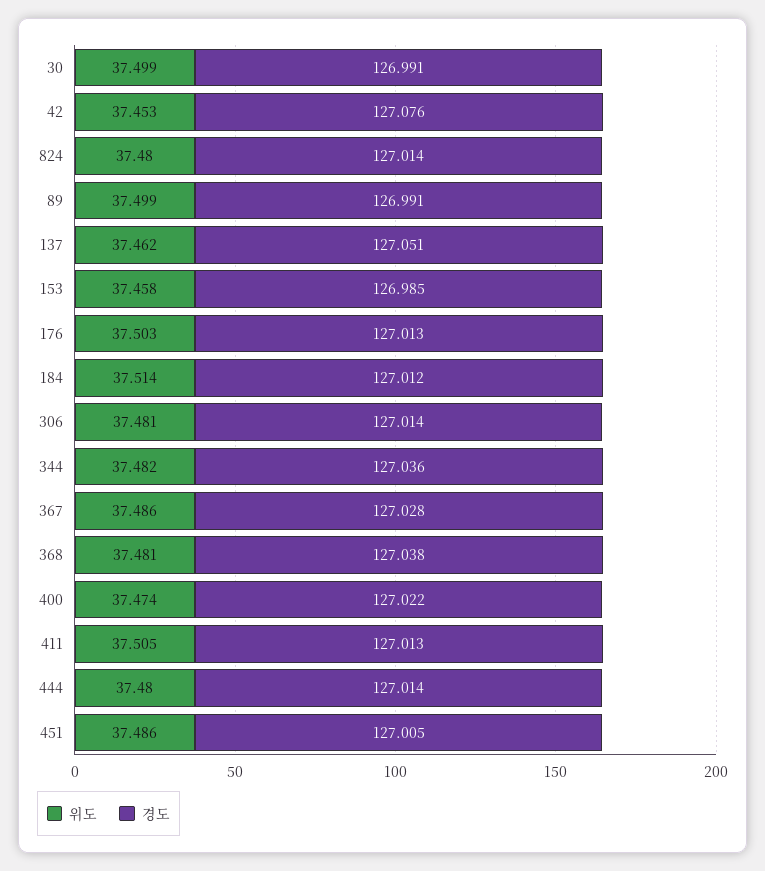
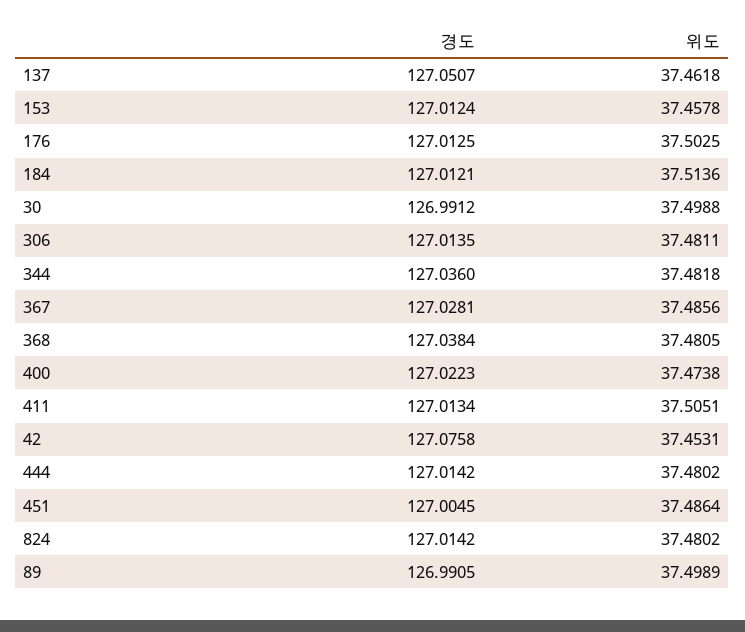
  {
    "위도": {
      "30": 37.4988,
      "42": 37.4531,
      "824": 37.4802,
      "89": 37.4989,
      "137": 37.4618,
      "153": 37.4578,
      "176": 37.5025,
      "184": 37.5136,
      "306": 37.4811,
      "344": 37.4818,
      "367": 37.4856,
      "368": 37.4805,
      "400": 37.4738,
      "411": 37.5051,
      "444": 37.4802,
      "451": 37.4864
    },
    "경도": {
      "30": 126.9912,
      "42": 127.0758,
      "824": 127.0142,
      "89": 126.9905,
      "137": 127.0507,
-     "153": 126.985,
+     "153": 127.0124,
      "176": 127.0125,
      "184": 127.0121,
      "306": 127.0135,
      "344": 127.036,
      "367": 127.0281,
      "368": 127.0384,
      "400": 127.0223,
      "411": 127.0134,
      "444": 127.0142,
      "451": 127.0045
    }
  }

